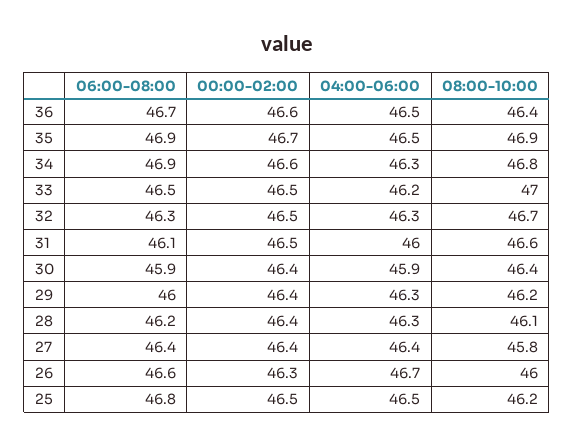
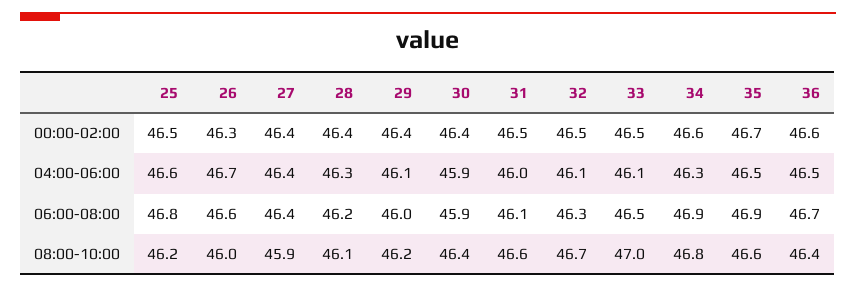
  {
    "06:00-08:00": {
      "36": 46.7,
      "35": 46.9,
      "34": 46.9,
      "33": 46.5,
      "32": 46.3,
      "31": 46.1,
      "30": 45.9,
      "29": 46,
      "28": 46.2,
      "27": 46.4,
      "26": 46.6,
      "25": 46.8
    },
    "00:00-02:00": {
      "36": 46.6,
      "35": 46.7,
      "34": 46.6,
      "33": 46.5,
      "32": 46.5,
      "31": 46.5,
      "30": 46.4,
      "29": 46.4,
      "28": 46.4,
      "27": 46.4,
      "26": 46.3,
      "25": 46.5
    },
    "04:00-06:00": {
      "36": 46.5,
      "35": 46.5,
      "34": 46.3,
-     "33": 46.2,
+     "33": 46.1,
-     "32": 46.3,
+     "32": 46.1,
      "31": 46,
      "30": 45.9,
-     "29": 46.3,
+     "29": 46.1,
      "28": 46.3,
      "27": 46.4,
      "26": 46.7,
-     "25": 46.5
+     "25": 46.6
    },
    "08:00-10:00": {
      "36": 46.4,
-     "35": 46.9,
+     "35": 46.6,
      "34": 46.8,
      "33": 47,
      "32": 46.7,
      "31": 46.6,
      "30": 46.4,
      "29": 46.2,
      "28": 46.1,
-     "27": 45.8,
+     "27": 45.9,
      "26": 46,
      "25": 46.2
    }
  }

